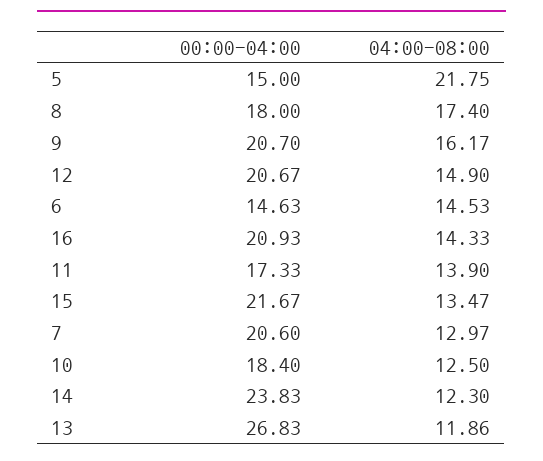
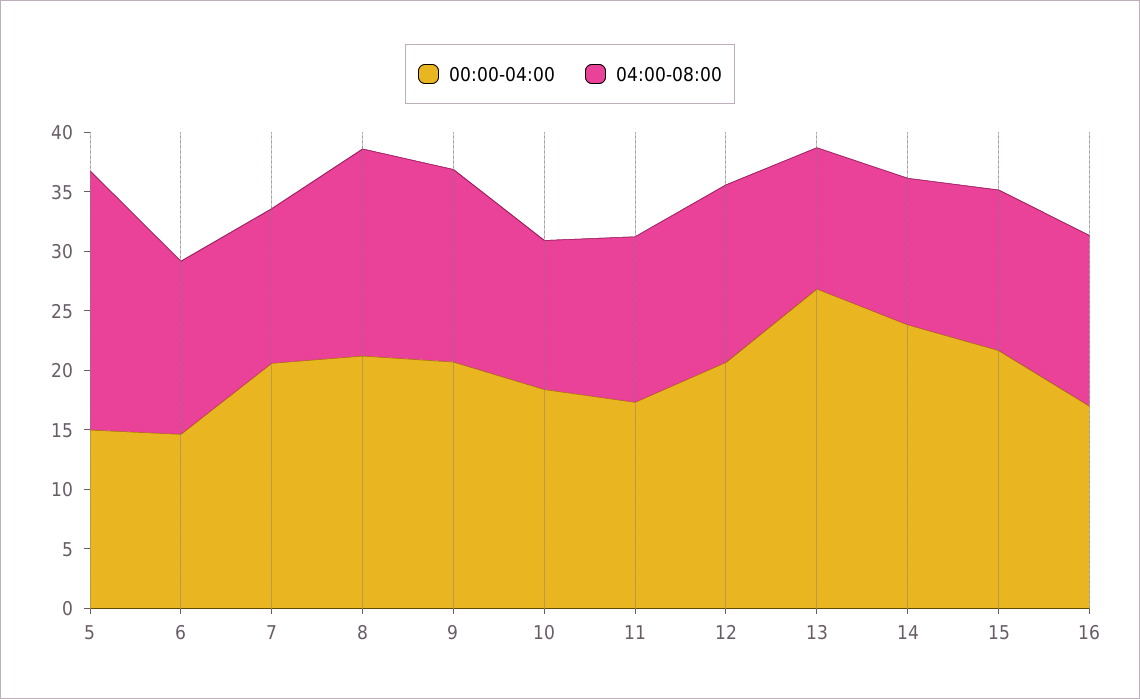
  {
    "00:00-04:00": {
      "5": 15,
-     "8": 18,
+     "8": 21,
      "9": 20.7,
      "12": 20.67,
      "6": 14.63,
-     "16": 20.93,
+     "16": 17,
      "11": 17.33,
      "15": 21.67,
      "7": 20.6,
      "10": 18.4,
      "14": 23.83,
      "13": 26.83
    },
    "04:00-08:00": {
      "5": 21.75,
      "8": 17.4,
      "9": 16.17,
      "12": 14.9,
      "6": 14.53,
      "16": 14.33,
      "11": 13.9,
      "15": 13.47,
      "7": 12.97,
      "10": 12.5,
      "14": 12.3,
      "13": 11.86
    }
  }

